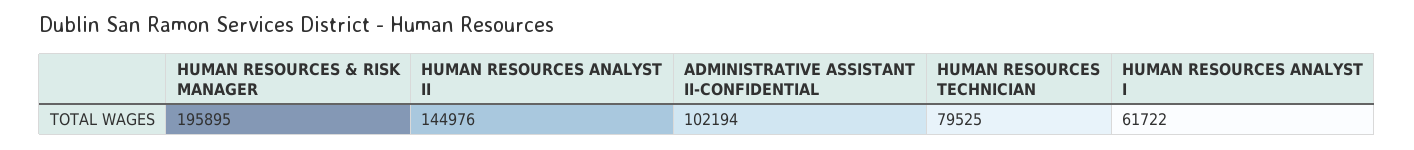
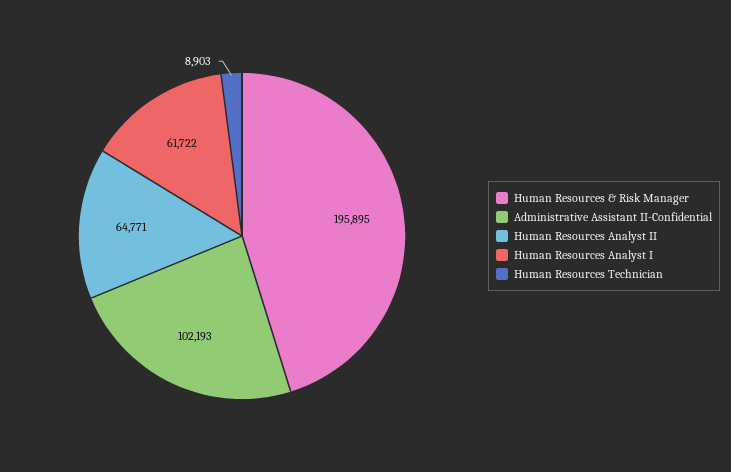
  {
    "HUMAN RESOURCES & RISK MANAGER": 195895,
-   "HUMAN RESOURCES ANALYST II": 144976,
+   "HUMAN RESOURCES ANALYST II": 64771,
-   "ADMINISTRATIVE ASSISTANT II-CONFIDENTIAL": 102194,
+   "ADMINISTRATIVE ASSISTANT II-CONFIDENTIAL": 102193,
-   "HUMAN RESOURCES TECHNICIAN": 79525,
+   "HUMAN RESOURCES TECHNICIAN": 8903,
    "HUMAN RESOURCES ANALYST I": 61722
  }

